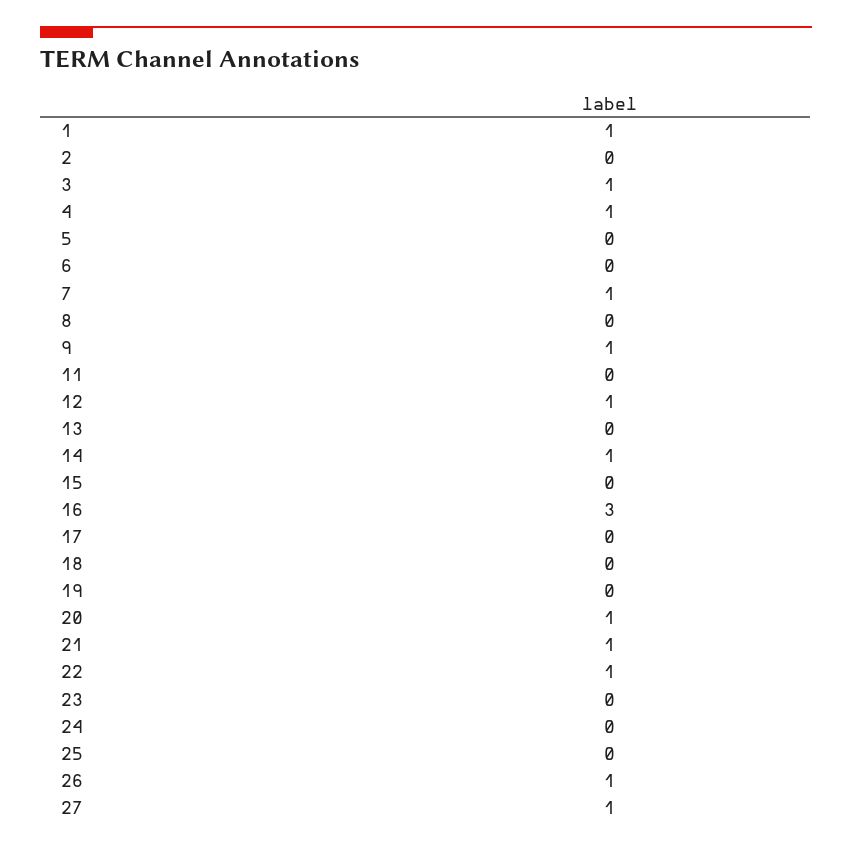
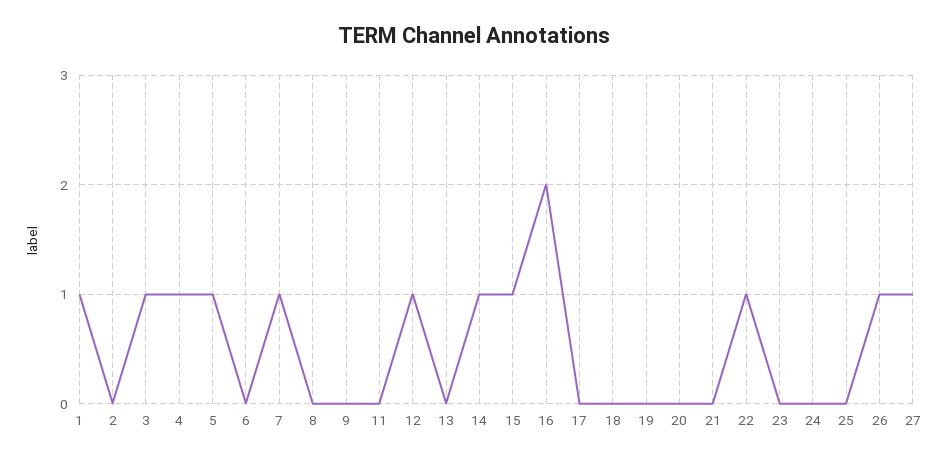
  {
    "1": 1,
    "2": 0,
    "3": 1,
    "4": 1,
-   "5": 0,
+   "5": 1,
    "6": 0,
    "7": 1,
    "8": 0,
-   "9": 1,
+   "9": 0,
    "11": 0,
    "12": 1,
    "13": 0,
    "14": 1,
-   "15": 0,
+   "15": 1,
-   "16": 3,
+   "16": 2,
    "17": 0,
    "18": 0,
    "19": 0,
-   "20": 1,
+   "20": 0,
-   "21": 1,
+   "21": 0,
    "22": 1,
    "23": 0,
    "24": 0,
    "25": 0,
    "26": 1,
    "27": 1
  }

